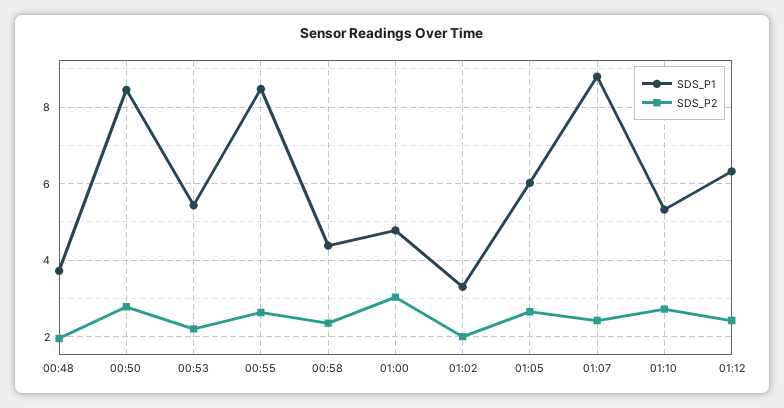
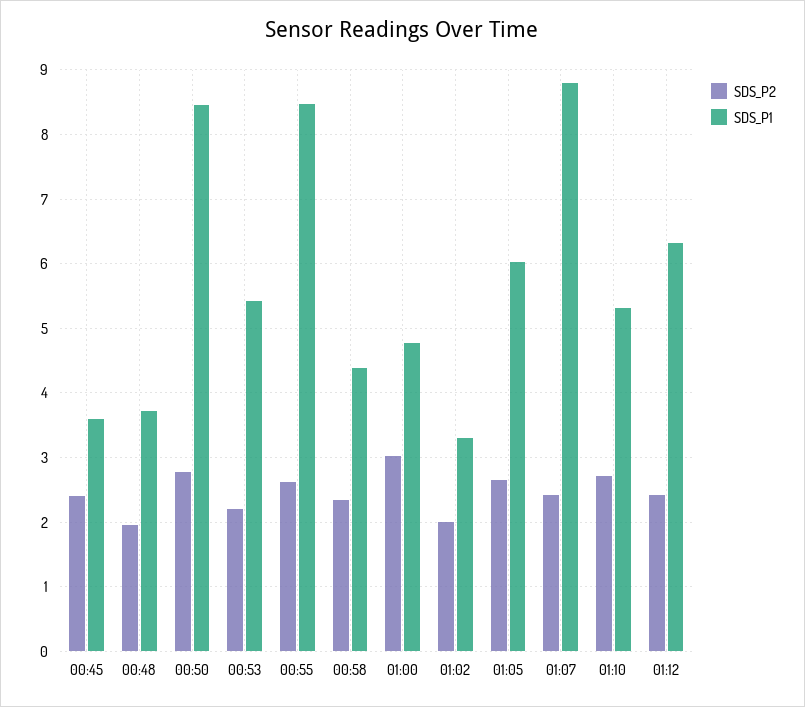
  {
    "SDS_P1": {
      "00:48": 3.7,
      "00:50": 8.5,
      "00:53": 5.4,
      "00:55": 8.5,
      "00:58": 4.4,
      "01:00": 4.8,
      "01:02": 3.3,
      "01:05": 6,
      "01:07": 8.8,
      "01:10": 5.3,
-     "01:12": 6.3
+     "01:12": 6.3,
+     "00:45": 3.6
    },
    "SDS_P2": {
      "00:48": 2,
      "00:50": 2.8,
      "00:53": 2.2,
      "00:55": 2.6,
      "00:58": 2.4,
      "01:00": 3,
      "01:02": 2,
      "01:05": 2.7,
      "01:07": 2.4,
      "01:10": 2.7,
-     "01:12": 2.4
+     "01:12": 2.4,
+     "00:45": 2.4
    }
  }

